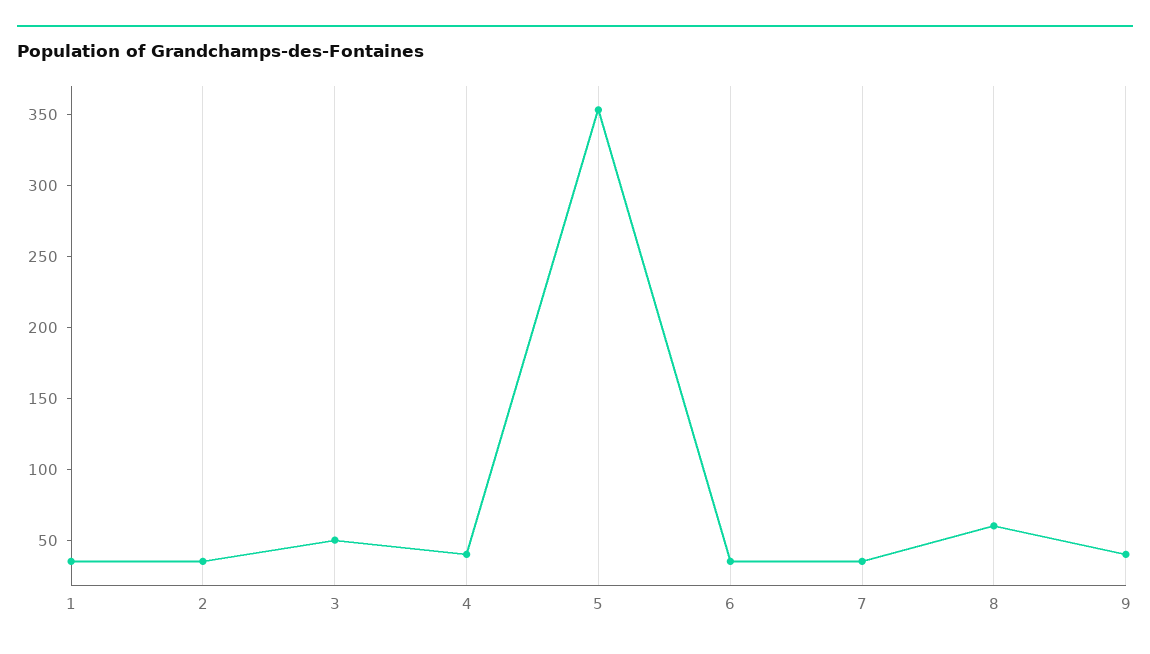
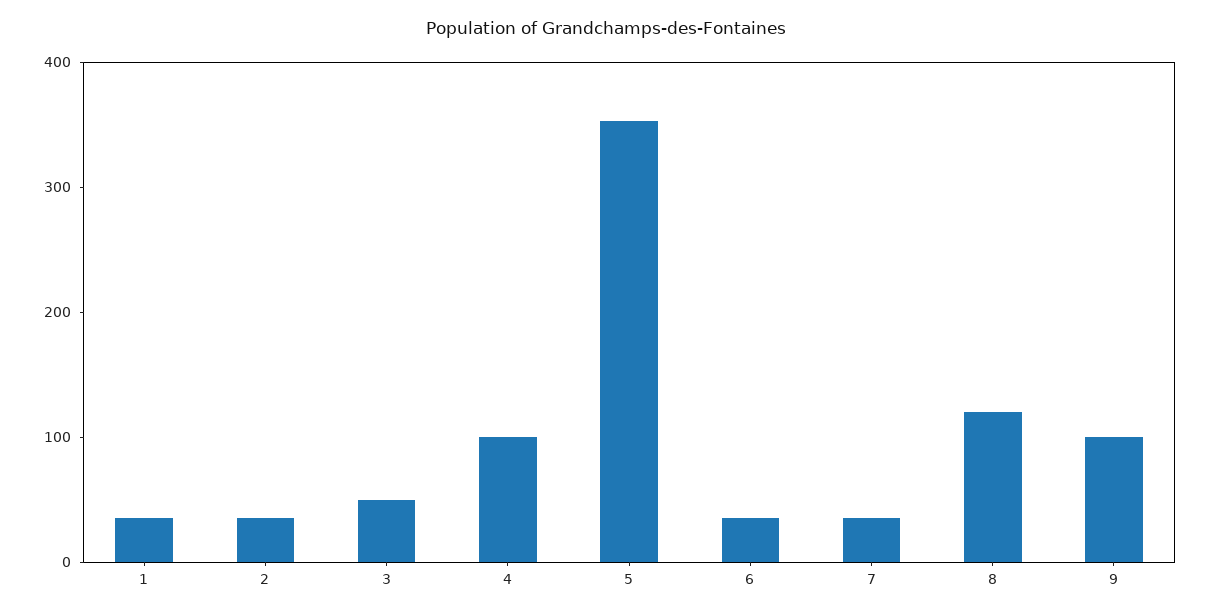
  {
    "1": 40,
    "2": 40,
    "3": 50,
-   "4": 40,
+   "4": 100,
    "5": 350,
    "6": 40,
    "7": 40,
-   "8": 60,
+   "8": 120,
-   "9": 40
+   "9": 100
  }

